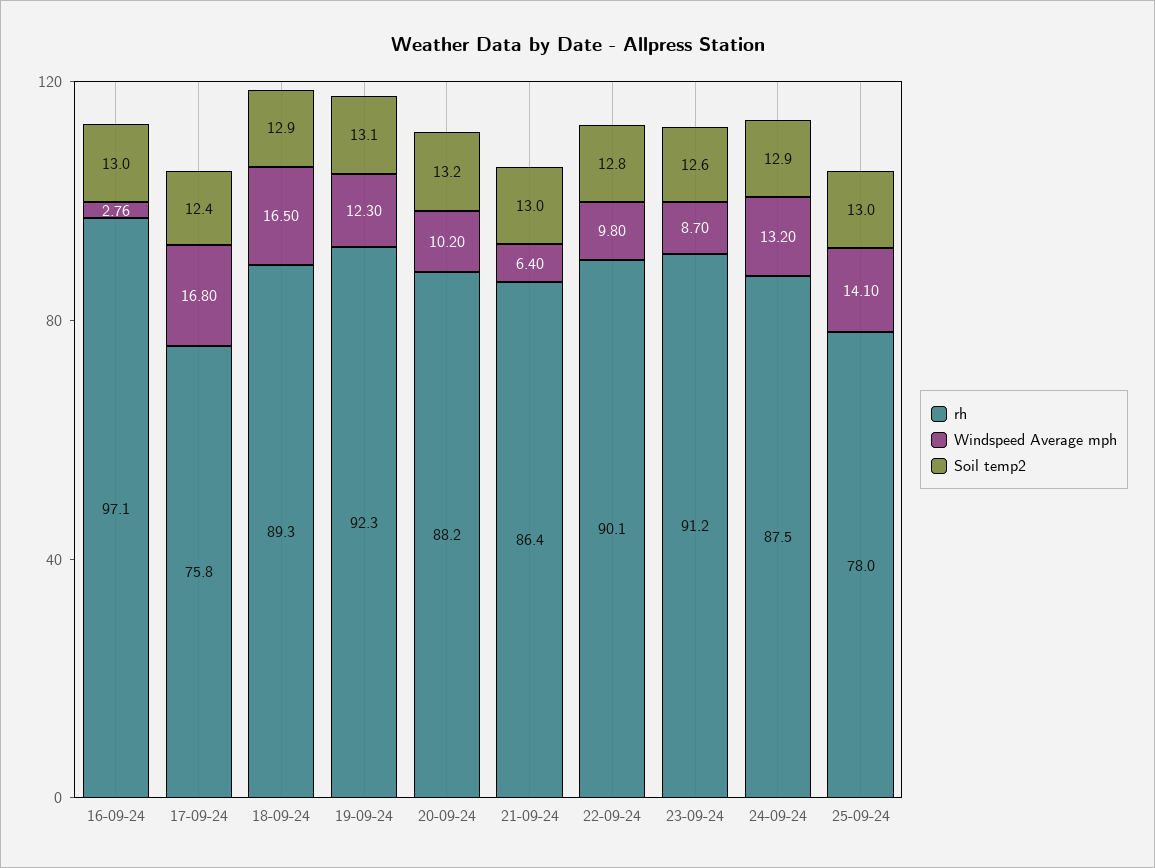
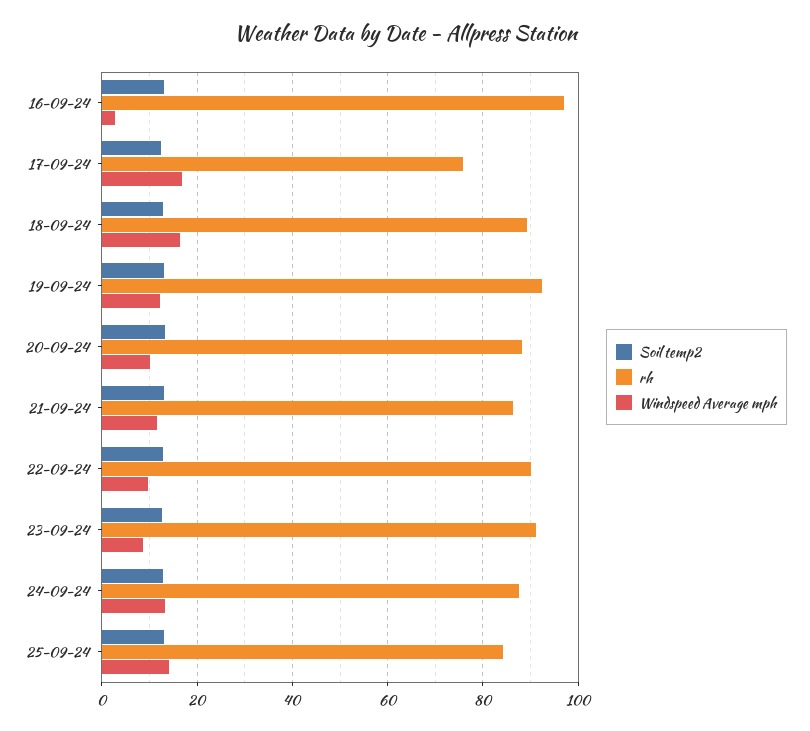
  {
    "rh": {
      "16-09-24": 97.1,
      "17-09-24": 75.8,
      "18-09-24": 89.3,
      "19-09-24": 92.3,
      "20-09-24": 88.2,
      "21-09-24": 86.4,
      "22-09-24": 90.1,
      "23-09-24": 91.2,
      "24-09-24": 87.5,
-     "25-09-24": 78
+     "25-09-24": 84
    },
    "Windspeed Average mph": {
      "16-09-24": 2.76,
      "17-09-24": 16.8,
      "18-09-24": 16.5,
      "19-09-24": 12.3,
      "20-09-24": 10.2,
-     "21-09-24": 6.4,
+     "21-09-24": 12,
      "22-09-24": 9.8,
      "23-09-24": 8.7,
      "24-09-24": 13.2,
      "25-09-24": 14.1
    },
    "Soil temp2": {
      "16-09-24": 13,
      "17-09-24": 12.4,
      "18-09-24": 12.9,
      "19-09-24": 13.1,
      "20-09-24": 13.2,
      "21-09-24": 13,
      "22-09-24": 12.8,
      "23-09-24": 12.6,
      "24-09-24": 12.9,
      "25-09-24": 13
    }
  }

